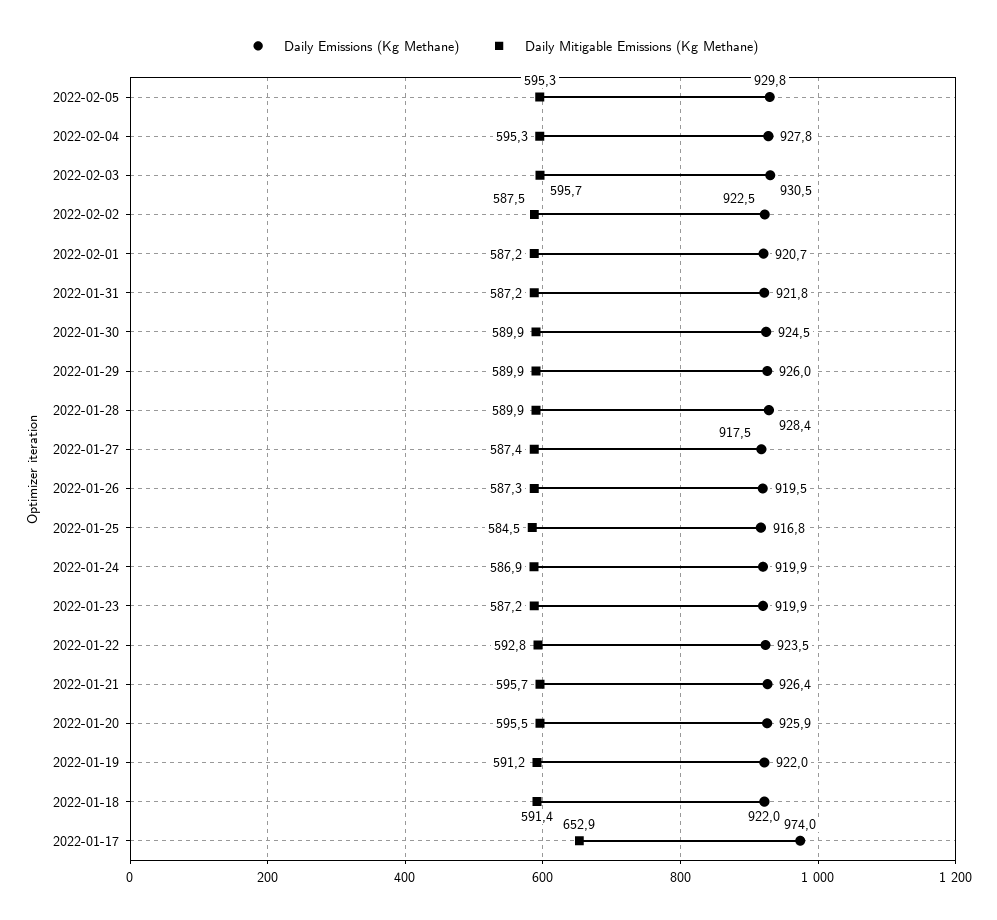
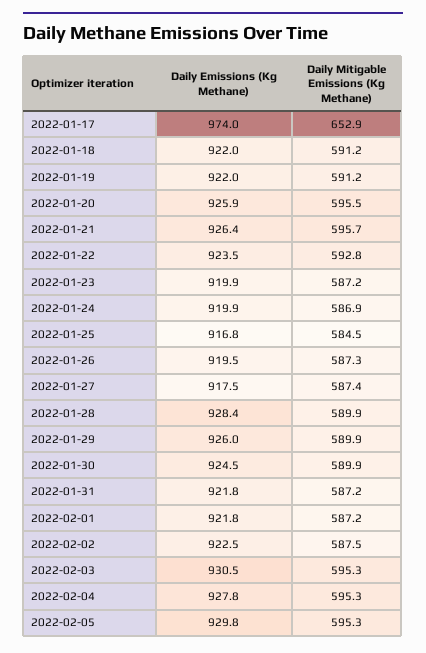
  {
    "Daily Emissions (Kg Methane)": {
      "2022-02-05": 929.8,
      "2022-02-04": 927.8,
      "2022-02-03": 930.5,
      "2022-02-02": 922.5,
-     "2022-02-01": 920.7,
+     "2022-02-01": 921.8,
      "2022-01-31": 921.8,
      "2022-01-30": 924.5,
      "2022-01-29": 926,
      "2022-01-28": 928.4,
      "2022-01-27": 917.5,
      "2022-01-26": 919.5,
      "2022-01-25": 916.8,
      "2022-01-24": 919.9,
      "2022-01-23": 919.9,
      "2022-01-22": 923.5,
      "2022-01-21": 926.4,
      "2022-01-20": 925.9,
      "2022-01-19": 922,
      "2022-01-18": 922,
      "2022-01-17": 974
    },
    "Daily Mitigable Emissions (Kg Methane)": {
      "2022-02-05": 595.3,
      "2022-02-04": 595.3,
-     "2022-02-03": 595.7,
+     "2022-02-03": 595.3,
      "2022-02-02": 587.5,
      "2022-02-01": 587.2,
      "2022-01-31": 587.2,
      "2022-01-30": 589.9,
      "2022-01-29": 589.9,
      "2022-01-28": 589.9,
      "2022-01-27": 587.4,
      "2022-01-26": 587.3,
      "2022-01-25": 584.5,
      "2022-01-24": 586.9,
      "2022-01-23": 587.2,
      "2022-01-22": 592.8,
      "2022-01-21": 595.7,
      "2022-01-20": 595.5,
      "2022-01-19": 591.2,
-     "2022-01-18": 591.4,
+     "2022-01-18": 591.2,
      "2022-01-17": 652.9
    }
  }

